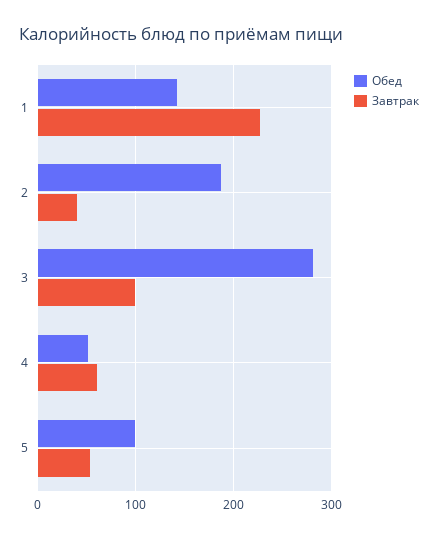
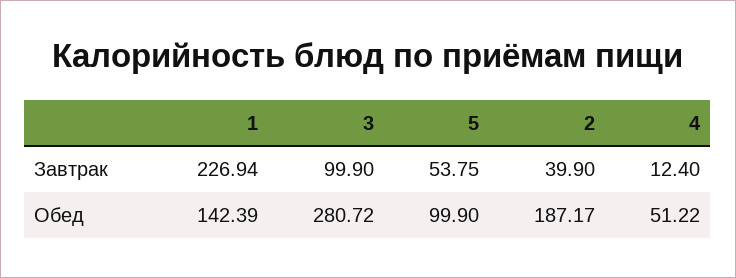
  {
    "Обед": {
      "1": 142.39,
      "2": 187.17,
      "3": 280.72,
      "4": 51.22,
      "5": 99.9
    },
    "Завтрак": {
      "1": 226.94,
      "2": 39.9,
      "3": 99.9,
-     "4": 60,
+     "4": 12.4,
      "5": 53.75
    }
  }

